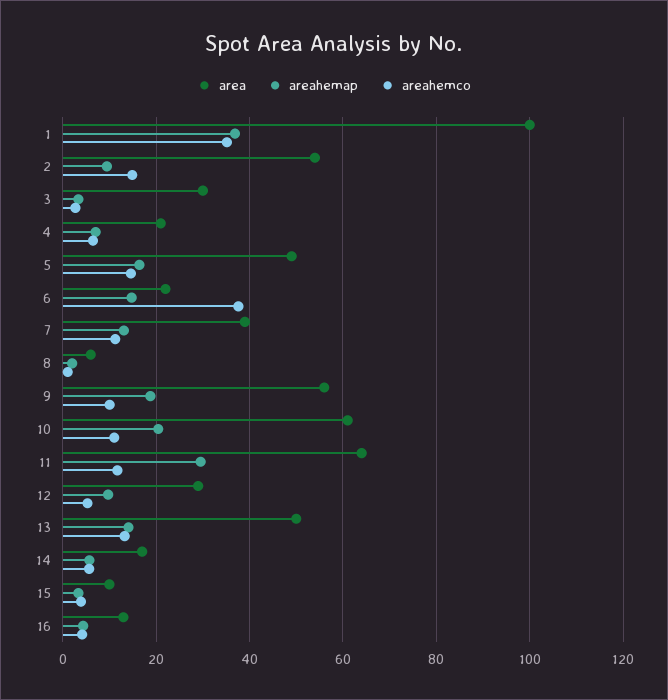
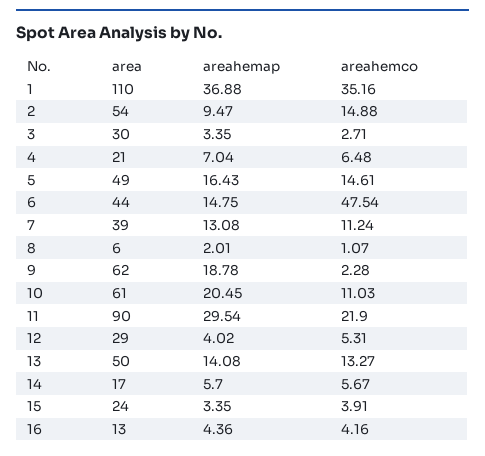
  {
    "area": {
-     "1": 100,
+     "1": 110,
      "2": 54,
      "3": 30,
      "4": 21,
      "5": 49,
-     "6": 22,
+     "6": 44,
      "7": 39,
      "8": 6,
-     "9": 56,
+     "9": 62,
      "10": 61,
-     "11": 64,
+     "11": 90,
      "12": 29,
      "13": 50,
      "14": 17,
-     "15": 10,
+     "15": 24,
      "16": 13
    },
    "areahemap": {
      "1": 36.88,
      "2": 9.47,
      "3": 3.35,
      "4": 7.04,
      "5": 16.43,
      "6": 14.75,
      "7": 13.08,
      "8": 2.01,
      "9": 18.78,
      "10": 20.45,
      "11": 29.54,
-     "12": 10,
+     "12": 4.02,
      "13": 14.08,
      "14": 5.7,
      "15": 3.35,
      "16": 4.36
    },
    "areahemco": {
      "1": 35.16,
      "2": 14.88,
      "3": 2.71,
      "4": 6.48,
      "5": 14.61,
-     "6": 38,
+     "6": 47.54,
      "7": 11.24,
      "8": 1.07,
-     "9": 10,
+     "9": 2.28,
      "10": 11.03,
-     "11": 12,
+     "11": 21.9,
      "12": 5.31,
      "13": 13.27,
      "14": 5.67,
      "15": 3.91,
      "16": 4.16
    }
  }

